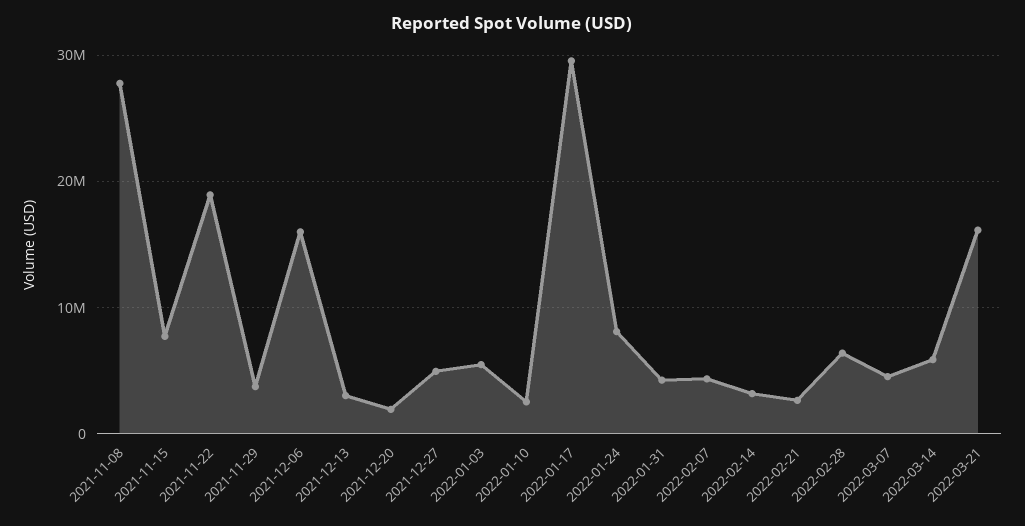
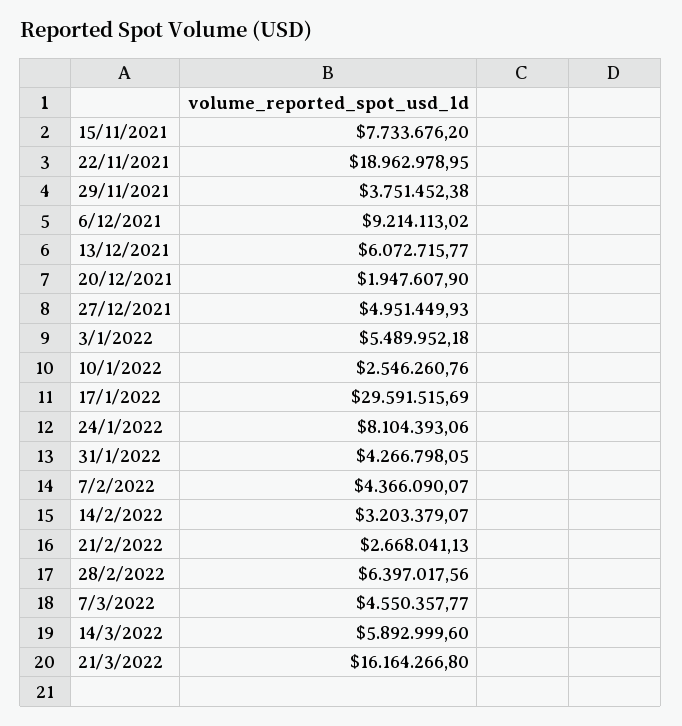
  {
-   "2021-11-08": 28000000,
    "2021-11-15": 7733676.2,
    "2021-11-22": 18962978.95,
    "2021-11-29": 3751452.38,
-   "2021-12-06": 16000000,
+   "2021-12-06": 9214113.02,
-   "2021-12-13": 3000000,
+   "2021-12-13": 6072715.77,
    "2021-12-20": 1947607.9,
    "2021-12-27": 4951449.93,
    "2022-01-03": 5489952.18,
    "2022-01-10": 2546260.76,
    "2022-01-17": 29591515.69,
    "2022-01-24": 8104393.06,
    "2022-01-31": 4266798.05,
    "2022-02-07": 4366090.07,
    "2022-02-14": 3203379.07,
    "2022-02-21": 2668041.13,
    "2022-02-28": 6397017.56,
    "2022-03-07": 4550357.77,
    "2022-03-14": 5892999.6,
    "2022-03-21": 16164266.8
  }

